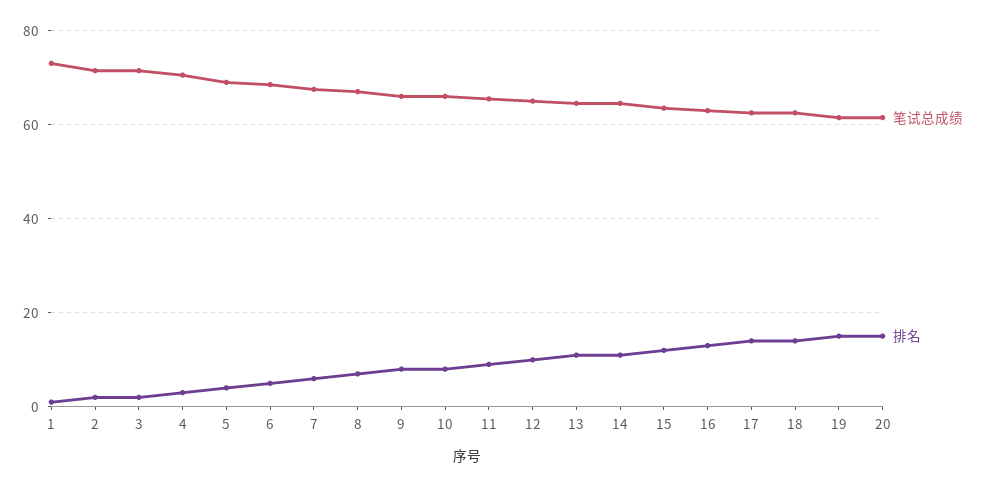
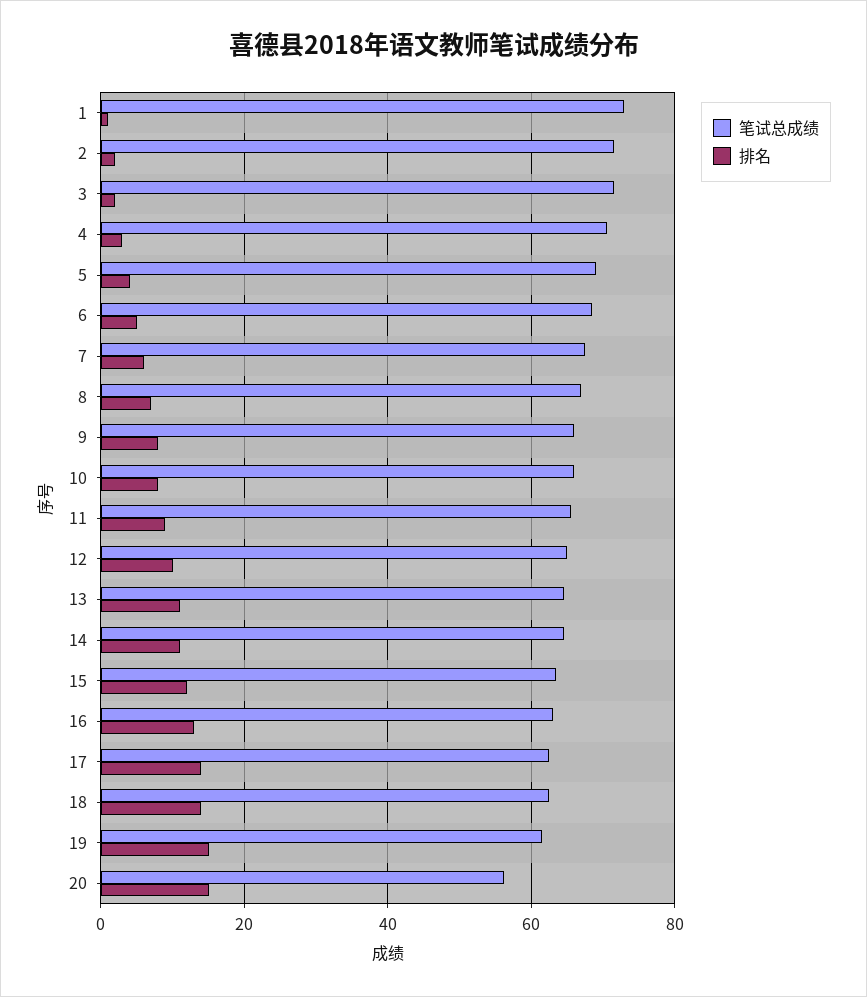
  {
    "笔试总成绩": {
      "1": 74,
      "2": 72,
      "3": 72,
      "4": 70,
      "5": 70,
      "6": 68,
      "7": 68,
      "8": 68,
      "9": 66,
      "10": 66,
      "11": 66,
      "12": 66,
      "13": 64,
      "14": 64,
      "15": 64,
      "16": 64,
      "17": 62,
      "18": 62,
      "19": 62,
-     "20": 62
+     "20": 56
    },
    "排名": {
      "1": 2,
      "2": 2,
      "3": 2,
      "4": 4,
      "5": 4,
      "6": 6,
      "7": 6,
      "8": 8,
      "9": 8,
      "10": 8,
      "11": 10,
      "12": 10,
      "13": 12,
      "14": 12,
      "15": 12,
      "16": 14,
      "17": 14,
      "18": 14,
      "19": 16,
      "20": 16
    }
  }

